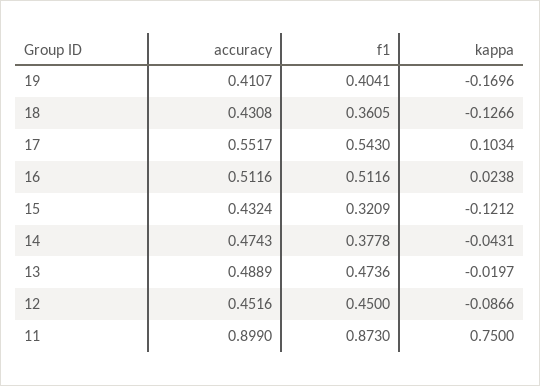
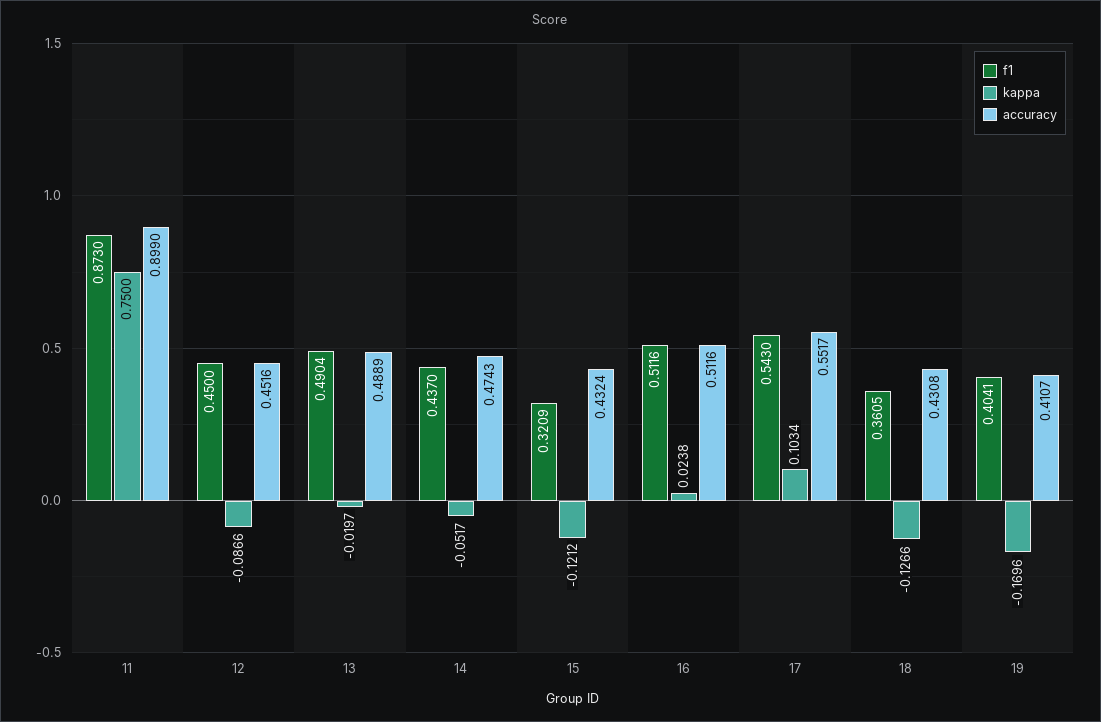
  {
    "accuracy": {
      "19": 0.4107,
      "18": 0.4308,
      "17": 0.5517,
      "16": 0.5116,
      "15": 0.4324,
      "14": 0.4743,
      "13": 0.4889,
      "12": 0.4516,
      "11": 0.899
    },
    "f1": {
      "19": 0.4041,
      "18": 0.3605,
      "17": 0.543,
      "16": 0.5116,
      "15": 0.3209,
-     "14": 0.3778,
+     "14": 0.437,
-     "13": 0.4736,
+     "13": 0.4904,
      "12": 0.45,
      "11": 0.873
    },
    "kappa": {
      "19": -0.1696,
      "18": -0.1266,
      "17": 0.1034,
      "16": 0.0238,
      "15": -0.1212,
-     "14": -0.0431,
+     "14": -0.0517,
      "13": -0.0197,
      "12": -0.0866,
      "11": 0.75
    }
  }

